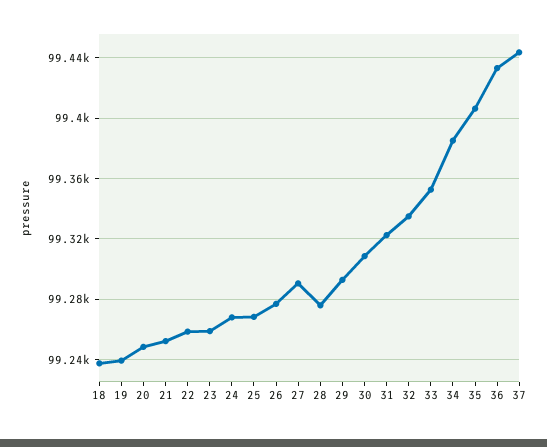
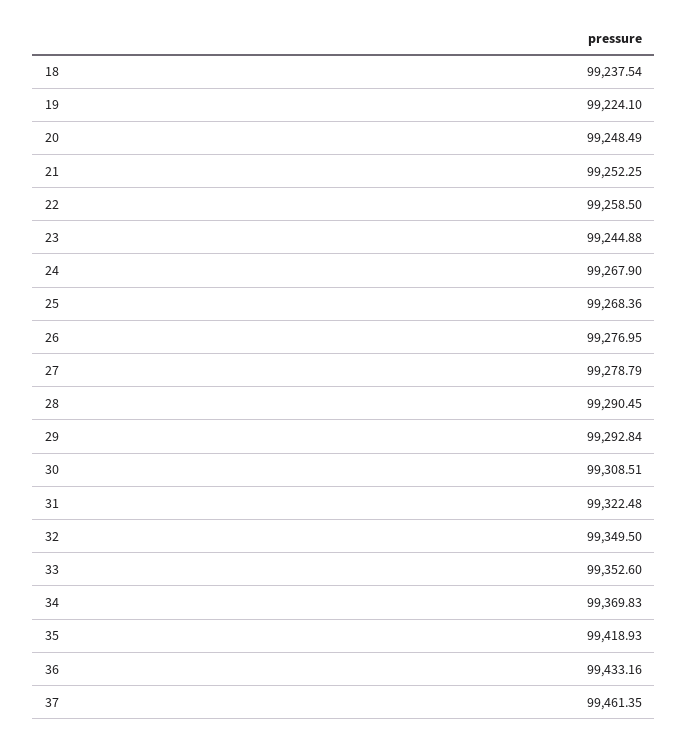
  {
    "18": 99237.54,
-   "19": 99240,
+   "19": 99224.1,
    "20": 99248.49,
    "21": 99252.25,
    "22": 99258.5,
-   "23": 99260,
+   "23": 99244.88,
    "24": 99267.9,
    "25": 99268.36,
    "26": 99276.95,
-   "27": 99290,
+   "27": 99278.79,
-   "28": 99275,
+   "28": 99290.45,
    "29": 99292.84,
    "30": 99308.51,
    "31": 99322.48,
-   "32": 99335,
+   "32": 99349.5,
    "33": 99352.6,
-   "34": 99385,
+   "34": 99369.83,
-   "35": 99405,
+   "35": 99418.93,
    "36": 99433.16,
-   "37": 99445
+   "37": 99461.35
  }

